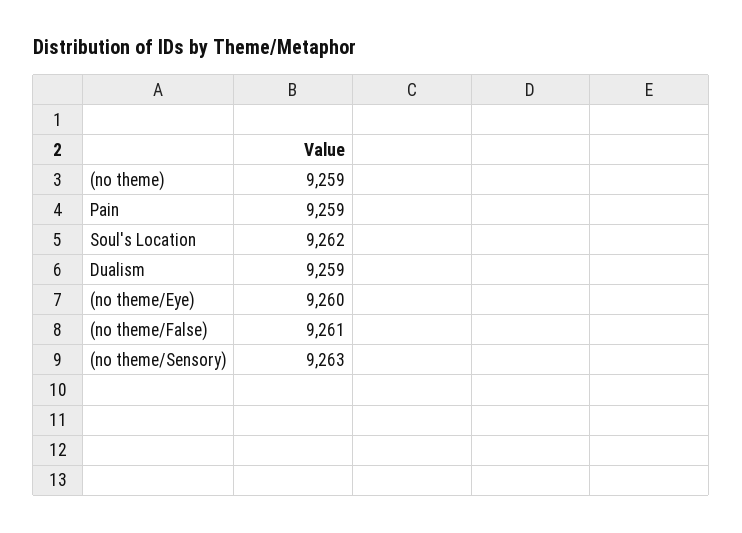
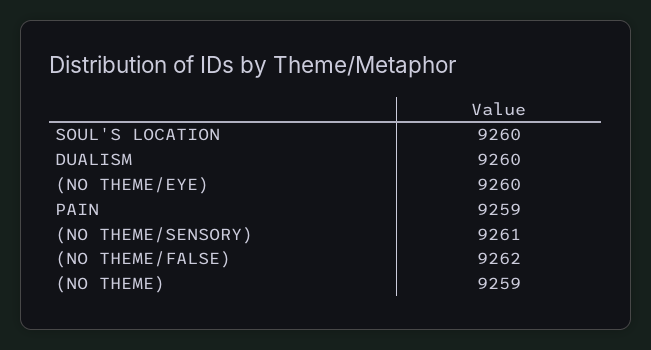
  {
    "(no theme)": 9259,
    "Pain": 9259,
-   "Soul's Location": 9262,
+   "Soul's Location": 9260,
-   "Dualism": 9259,
+   "Dualism": 9260,
    "(no theme/Eye)": 9260,
-   "(no theme/False)": 9261,
+   "(no theme/False)": 9262,
-   "(no theme/Sensory)": 9263
+   "(no theme/Sensory)": 9261
  }

